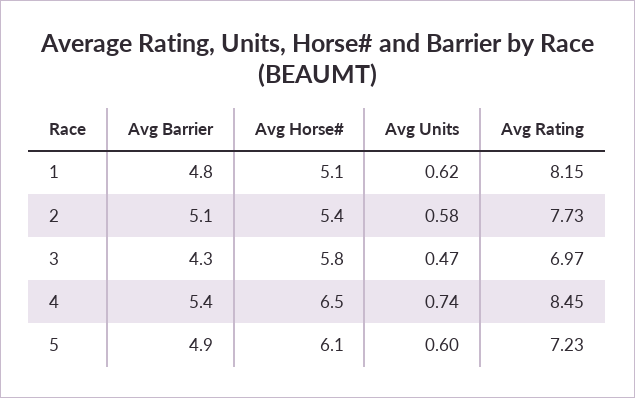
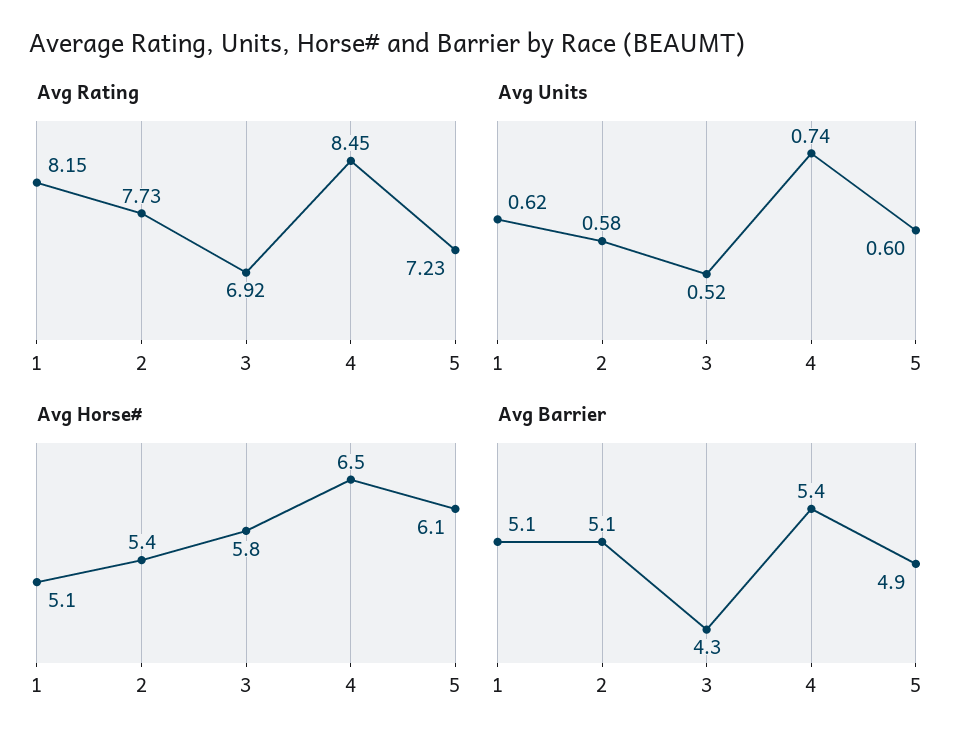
  {
    "Avg Barrier": {
-     "1": 4.8,
+     "1": 5.1,
      "2": 5.1,
      "3": 4.3,
      "4": 5.4,
      "5": 4.9
    },
    "Avg Horse#": {
      "1": 5.1,
      "2": 5.4,
      "3": 5.8,
      "4": 6.5,
      "5": 6.1
    },
    "Avg Units": {
      "1": 0.62,
      "2": 0.58,
-     "3": 0.47,
+     "3": 0.52,
      "4": 0.74,
      "5": 0.6
    },
    "Avg Rating": {
      "1": 8.15,
      "2": 7.73,
-     "3": 6.97,
+     "3": 6.92,
      "4": 8.45,
      "5": 7.23
    }
  }

